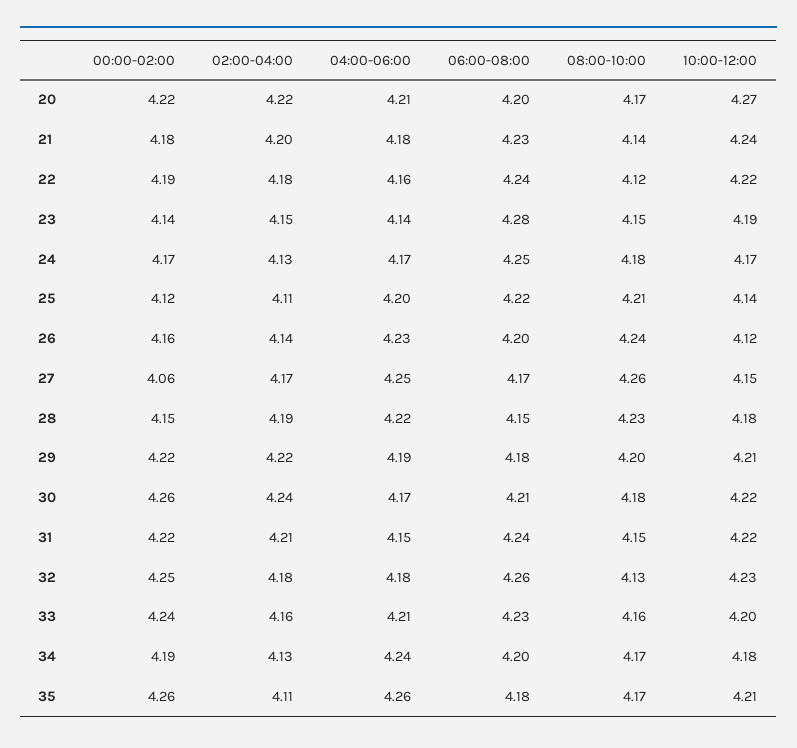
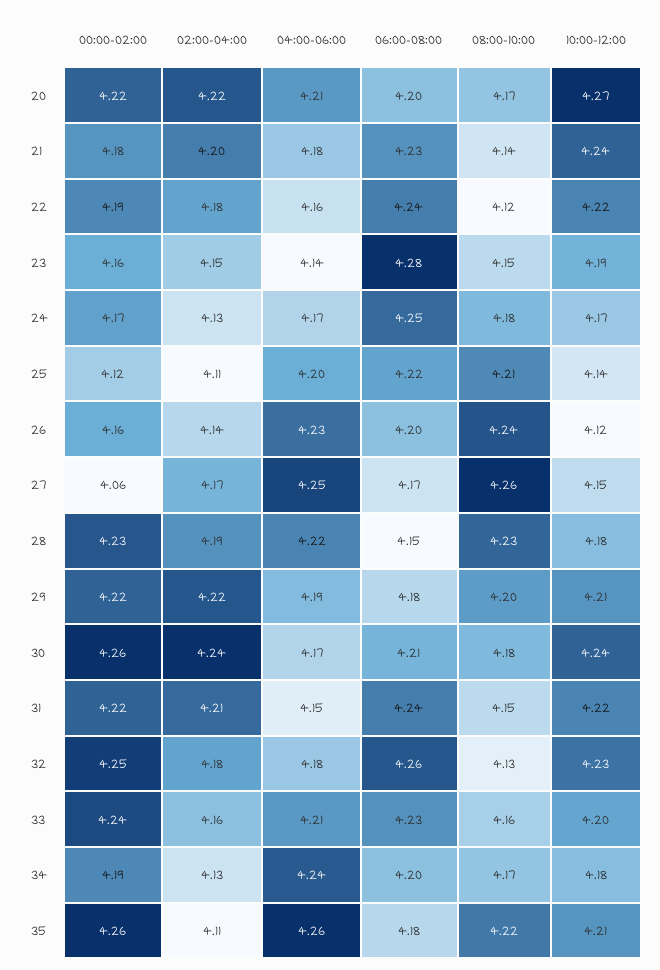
  {
    "00:00-02:00": {
      "20": 4.22,
      "21": 4.18,
      "22": 4.19,
-     "23": 4.14,
+     "23": 4.16,
      "24": 4.17,
      "25": 4.12,
      "26": 4.16,
      "27": 4.06,
-     "28": 4.15,
+     "28": 4.23,
      "29": 4.22,
      "30": 4.26,
      "31": 4.22,
      "32": 4.25,
      "33": 4.24,
      "34": 4.19,
      "35": 4.26
    },
    "02:00-04:00": {
      "20": 4.22,
      "21": 4.2,
      "22": 4.18,
      "23": 4.15,
      "24": 4.13,
      "25": 4.11,
      "26": 4.14,
      "27": 4.17,
      "28": 4.19,
      "29": 4.22,
      "30": 4.24,
      "31": 4.21,
      "32": 4.18,
      "33": 4.16,
      "34": 4.13,
      "35": 4.11
    },
    "04:00-06:00": {
      "20": 4.21,
      "21": 4.18,
      "22": 4.16,
      "23": 4.14,
      "24": 4.17,
      "25": 4.2,
      "26": 4.23,
      "27": 4.25,
      "28": 4.22,
      "29": 4.19,
      "30": 4.17,
      "31": 4.15,
      "32": 4.18,
      "33": 4.21,
      "34": 4.24,
      "35": 4.26
    },
    "06:00-08:00": {
      "20": 4.2,
      "21": 4.23,
      "22": 4.24,
      "23": 4.28,
      "24": 4.25,
      "25": 4.22,
      "26": 4.2,
      "27": 4.17,
      "28": 4.15,
      "29": 4.18,
      "30": 4.21,
      "31": 4.24,
      "32": 4.26,
      "33": 4.23,
      "34": 4.2,
      "35": 4.18
    },
    "08:00-10:00": {
      "20": 4.17,
      "21": 4.14,
      "22": 4.12,
      "23": 4.15,
      "24": 4.18,
      "25": 4.21,
      "26": 4.24,
      "27": 4.26,
      "28": 4.23,
      "29": 4.2,
      "30": 4.18,
      "31": 4.15,
      "32": 4.13,
      "33": 4.16,
      "34": 4.17,
-     "35": 4.17
+     "35": 4.22
    },
    "10:00-12:00": {
      "20": 4.27,
      "21": 4.24,
      "22": 4.22,
      "23": 4.19,
      "24": 4.17,
      "25": 4.14,
      "26": 4.12,
      "27": 4.15,
      "28": 4.18,
      "29": 4.21,
-     "30": 4.22,
+     "30": 4.24,
      "31": 4.22,
      "32": 4.23,
      "33": 4.2,
      "34": 4.18,
      "35": 4.21
    }
  }

